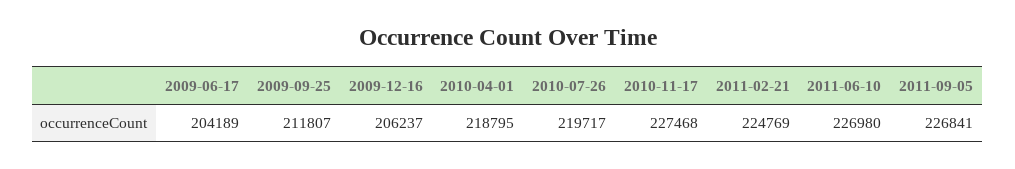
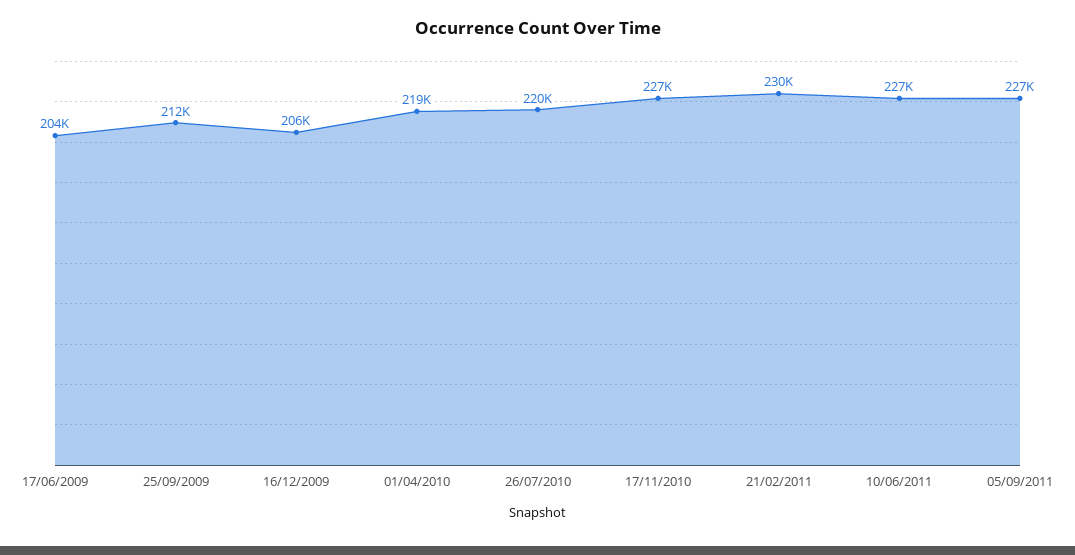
  {
    "2009-06-17": 204189,
    "2009-09-25": 211807,
    "2009-12-16": 206237,
    "2010-04-01": 218795,
    "2010-07-26": 219717,
    "2010-11-17": 227468,
-   "2011-02-21": 224769,
+   "2011-02-21": 230000,
    "2011-06-10": 226980,
    "2011-09-05": 226841
  }

